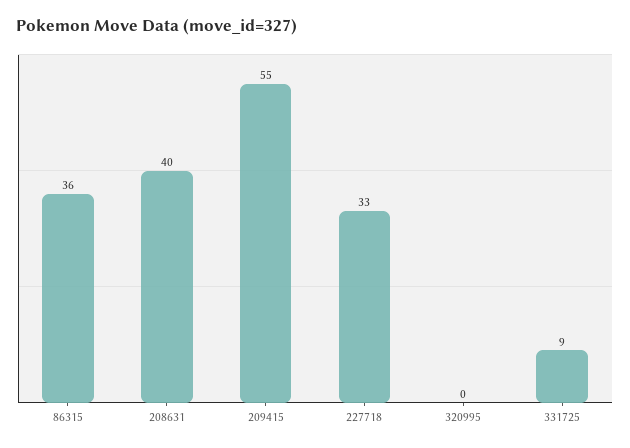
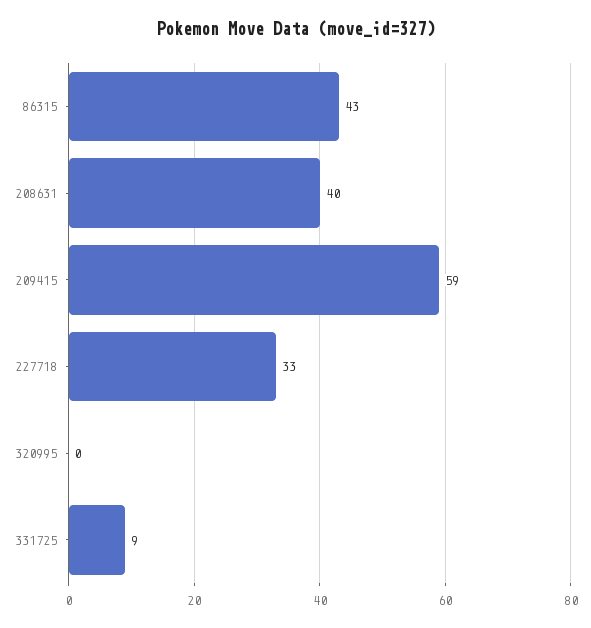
  {
-   "86315": 36,
+   "86315": 43,
    "208631": 40,
-   "209415": 55,
+   "209415": 59,
    "227718": 33,
    "320995": 0,
    "331725": 9
  }

